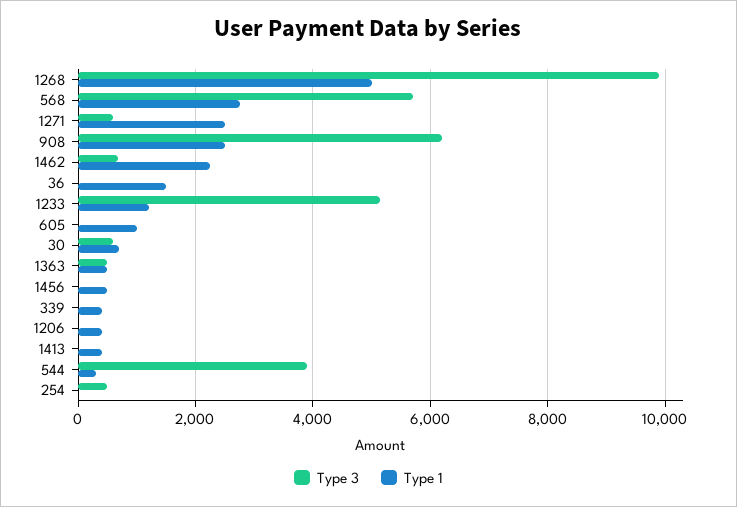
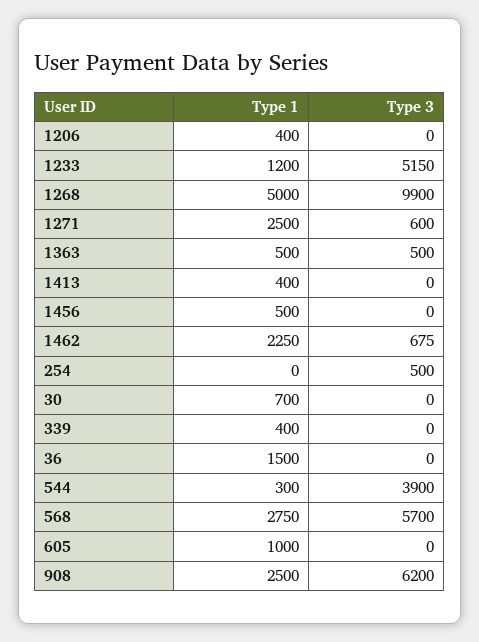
  {
    "Type 3": {
      "1268": 9900,
      "568": 5700,
      "1271": 600,
      "908": 6200,
      "1462": 675,
      "36": 0,
      "1233": 5150,
      "605": 0,
-     "30": 600,
+     "30": 0,
      "1363": 500,
      "1456": 0,
      "339": 0,
      "1206": 0,
      "1413": 0,
      "544": 3900,
      "254": 500
    },
    "Type 1": {
      "1268": 5000,
      "568": 2750,
      "1271": 2500,
      "908": 2500,
      "1462": 2250,
      "36": 1500,
      "1233": 1200,
      "605": 1000,
      "30": 700,
      "1363": 500,
      "1456": 500,
      "339": 400,
      "1206": 400,
      "1413": 400,
      "544": 300,
      "254": 0
    }
  }

